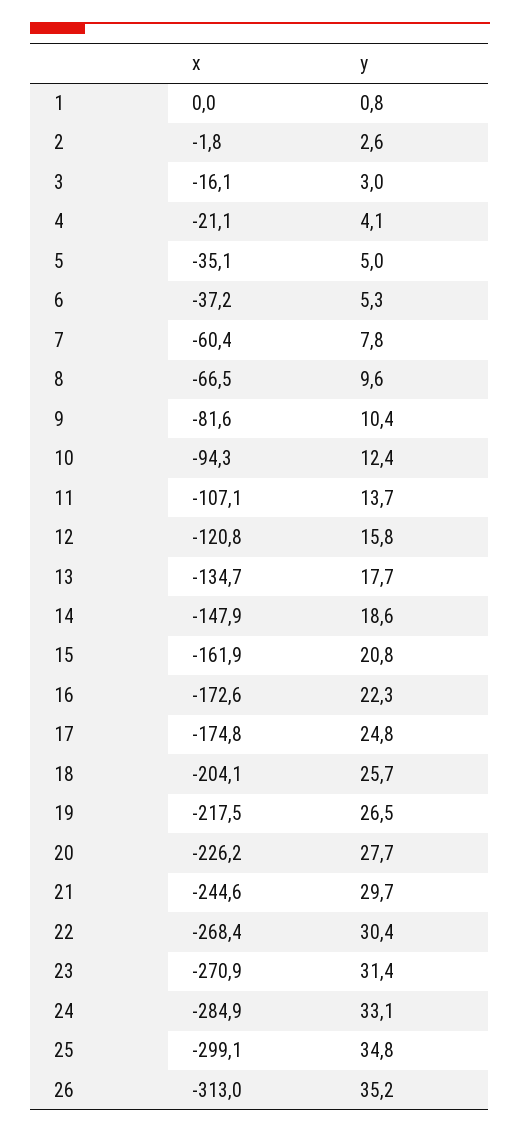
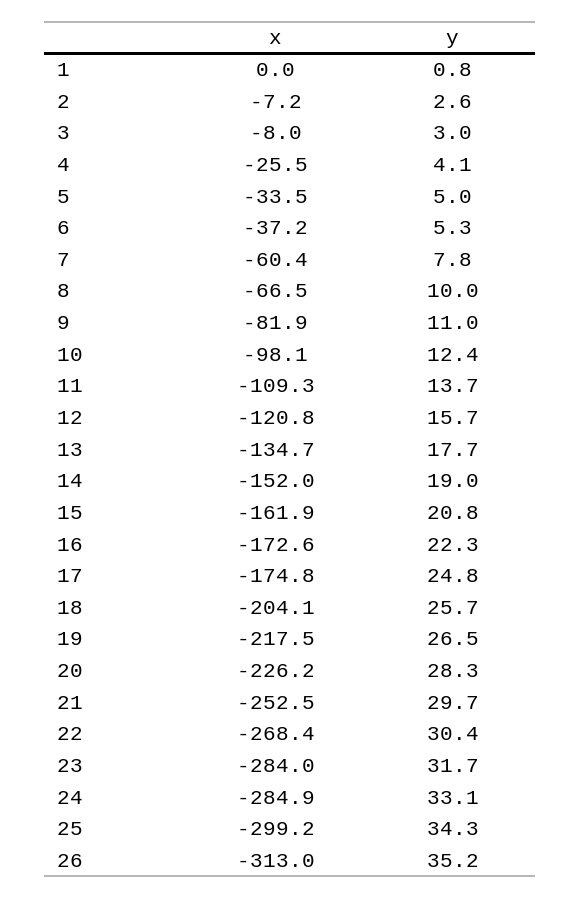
  {
    "x": {
      "1": 0,
-     "2": -1.8,
+     "2": -7.2,
-     "3": -16.1,
+     "3": -8,
-     "4": -21.1,
+     "4": -25.5,
-     "5": -35.1,
+     "5": -33.5,
      "6": -37.2,
      "7": -60.4,
      "8": -66.5,
-     "9": -81.6,
+     "9": -81.9,
-     "10": -94.3,
+     "10": -98.1,
-     "11": -107.1,
+     "11": -109.3,
      "12": -120.8,
      "13": -134.7,
-     "14": -147.9,
+     "14": -152,
      "15": -161.9,
      "16": -172.6,
      "17": -174.8,
      "18": -204.1,
      "19": -217.5,
      "20": -226.2,
-     "21": -244.6,
+     "21": -252.5,
      "22": -268.4,
-     "23": -270.9,
+     "23": -284,
      "24": -284.9,
-     "25": -299.1,
+     "25": -299.2,
      "26": -313
    },
    "y": {
      "1": 0.8,
      "2": 2.6,
      "3": 3,
      "4": 4.1,
      "5": 5,
      "6": 5.3,
      "7": 7.8,
-     "8": 9.6,
+     "8": 10,
-     "9": 10.4,
+     "9": 11,
      "10": 12.4,
      "11": 13.7,
-     "12": 15.8,
+     "12": 15.7,
      "13": 17.7,
-     "14": 18.6,
+     "14": 19,
      "15": 20.8,
      "16": 22.3,
      "17": 24.8,
      "18": 25.7,
      "19": 26.5,
-     "20": 27.7,
+     "20": 28.3,
      "21": 29.7,
      "22": 30.4,
-     "23": 31.4,
+     "23": 31.7,
      "24": 33.1,
-     "25": 34.8,
+     "25": 34.3,
      "26": 35.2
    }
  }

